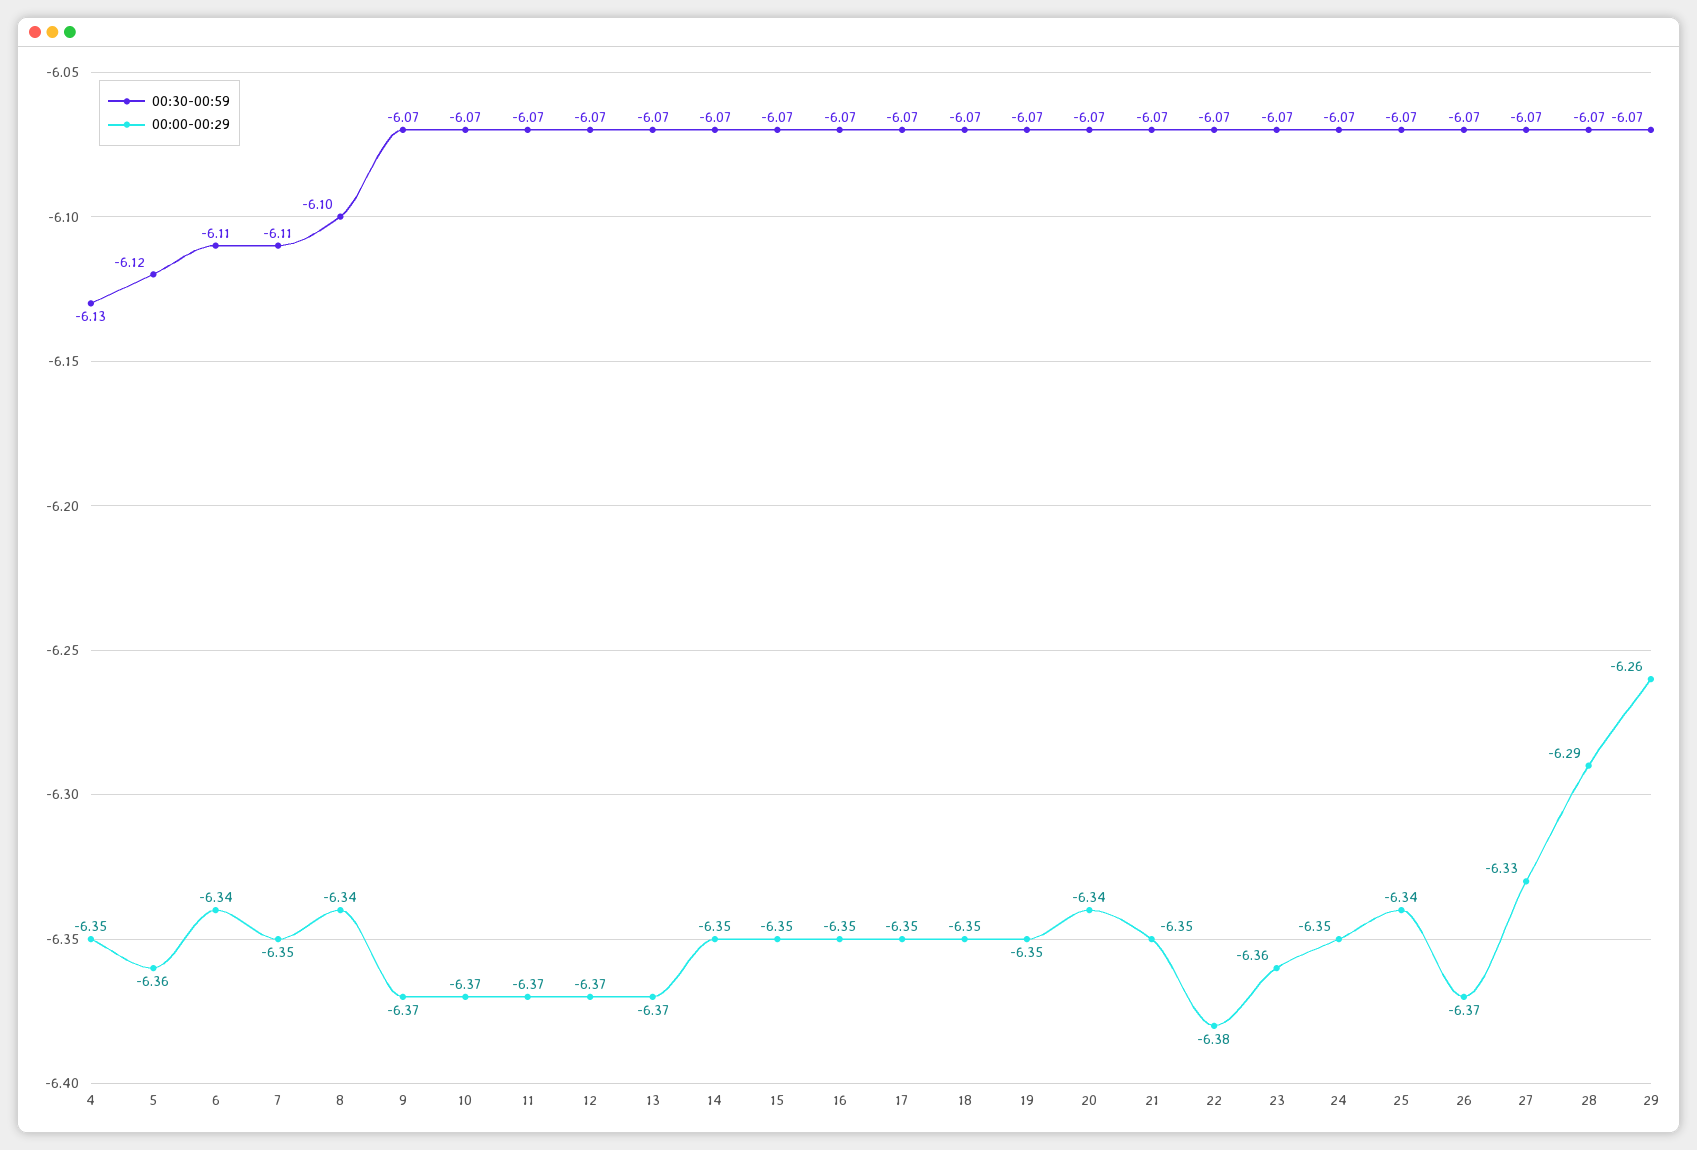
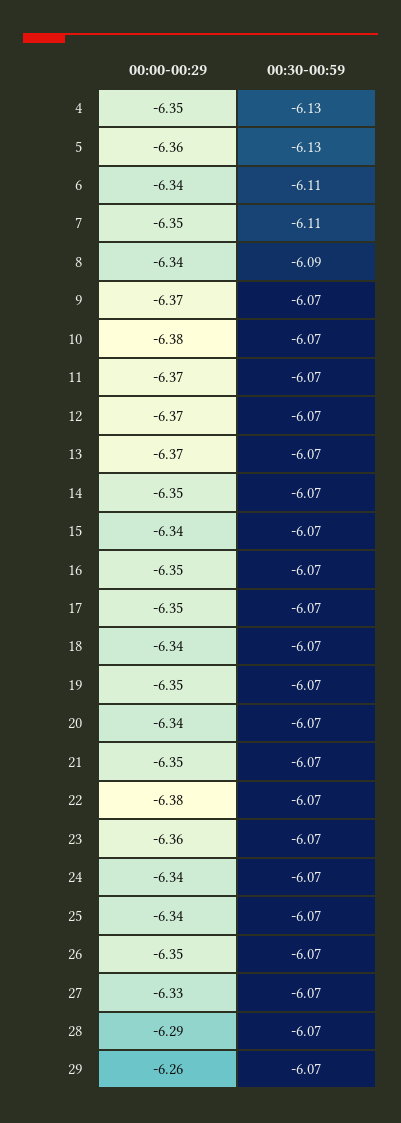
  {
    "00:30-00:59": {
      "4": -6.13,
-     "5": -6.12,
+     "5": -6.13,
      "6": -6.11,
      "7": -6.11,
-     "8": -6.1,
+     "8": -6.09,
      "9": -6.07,
      "10": -6.07,
      "11": -6.07,
      "12": -6.07,
      "13": -6.07,
      "14": -6.07,
      "15": -6.07,
      "16": -6.07,
      "17": -6.07,
      "18": -6.07,
      "19": -6.07,
      "20": -6.07,
      "21": -6.07,
      "22": -6.07,
      "23": -6.07,
      "24": -6.07,
      "25": -6.07,
      "26": -6.07,
      "27": -6.07,
      "28": -6.07,
      "29": -6.07
    },
    "00:00-00:29": {
      "4": -6.35,
      "5": -6.36,
      "6": -6.34,
      "7": -6.35,
      "8": -6.34,
      "9": -6.37,
-     "10": -6.37,
+     "10": -6.38,
      "11": -6.37,
      "12": -6.37,
      "13": -6.37,
      "14": -6.35,
-     "15": -6.35,
+     "15": -6.34,
      "16": -6.35,
      "17": -6.35,
-     "18": -6.35,
+     "18": -6.34,
      "19": -6.35,
      "20": -6.34,
      "21": -6.35,
      "22": -6.38,
      "23": -6.36,
-     "24": -6.35,
+     "24": -6.34,
      "25": -6.34,
-     "26": -6.37,
+     "26": -6.35,
      "27": -6.33,
      "28": -6.29,
      "29": -6.26
    }
  }

